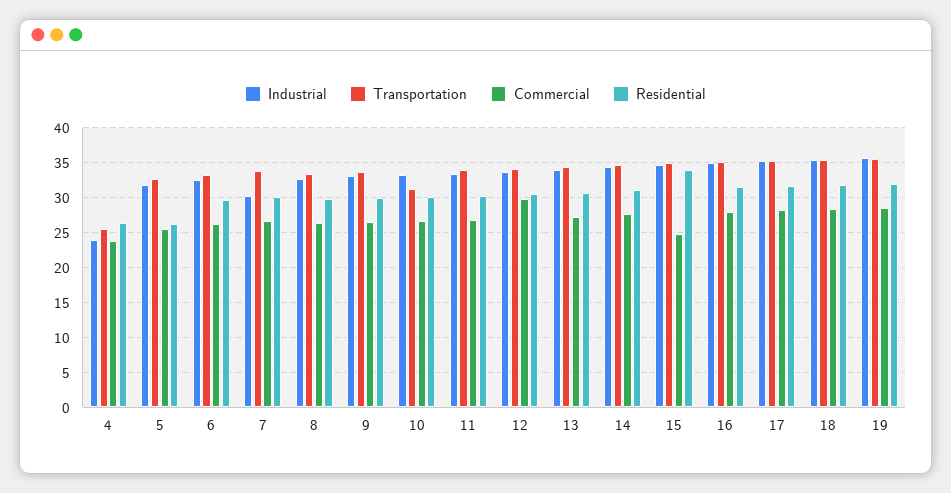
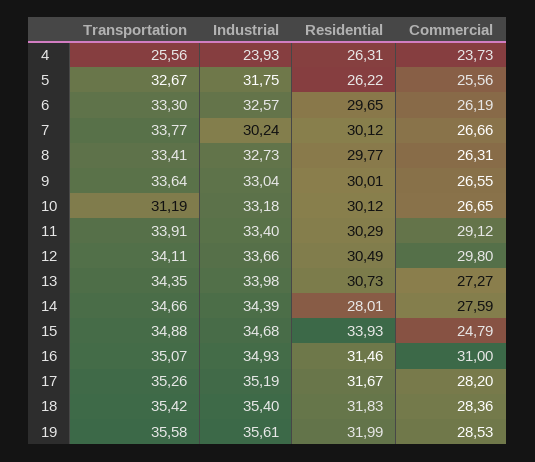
  {
    "Industrial": {
      "4": 23.93,
      "5": 31.75,
      "6": 32.57,
      "7": 30.24,
      "8": 32.73,
      "9": 33.04,
      "10": 33.18,
      "11": 33.4,
      "12": 33.66,
      "13": 33.98,
      "14": 34.39,
      "15": 34.68,
      "16": 34.93,
      "17": 35.19,
      "18": 35.4,
      "19": 35.61
    },
    "Transportation": {
      "4": 25.56,
      "5": 32.67,
      "6": 33.3,
      "7": 33.77,
      "8": 33.41,
      "9": 33.64,
      "10": 31.19,
      "11": 33.91,
      "12": 34.11,
      "13": 34.35,
      "14": 34.66,
      "15": 34.88,
      "16": 35.07,
      "17": 35.26,
      "18": 35.42,
      "19": 35.58
    },
    "Commercial": {
      "4": 23.73,
      "5": 25.56,
      "6": 26.19,
      "7": 26.66,
      "8": 26.31,
      "9": 26.55,
      "10": 26.65,
-     "11": 27,
+     "11": 29.12,
      "12": 29.8,
      "13": 27.27,
      "14": 27.59,
      "15": 24.79,
-     "16": 28,
+     "16": 31,
      "17": 28.2,
      "18": 28.36,
      "19": 28.53
    },
    "Residential": {
      "4": 26.31,
      "5": 26.22,
      "6": 29.65,
      "7": 30.12,
      "8": 29.77,
      "9": 30.01,
      "10": 30.12,
      "11": 30.29,
      "12": 30.49,
      "13": 30.73,
-     "14": 31,
+     "14": 28.01,
      "15": 33.93,
      "16": 31.46,
      "17": 31.67,
      "18": 31.83,
      "19": 31.99
    }
  }

